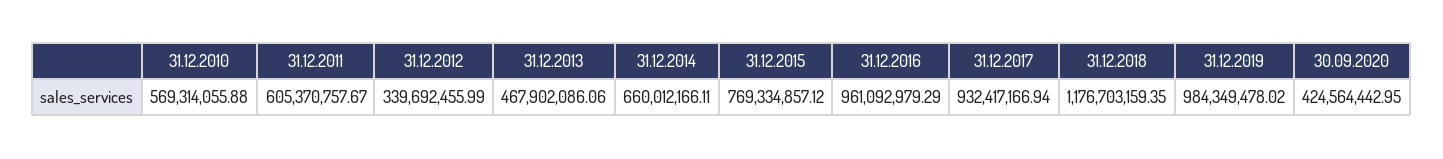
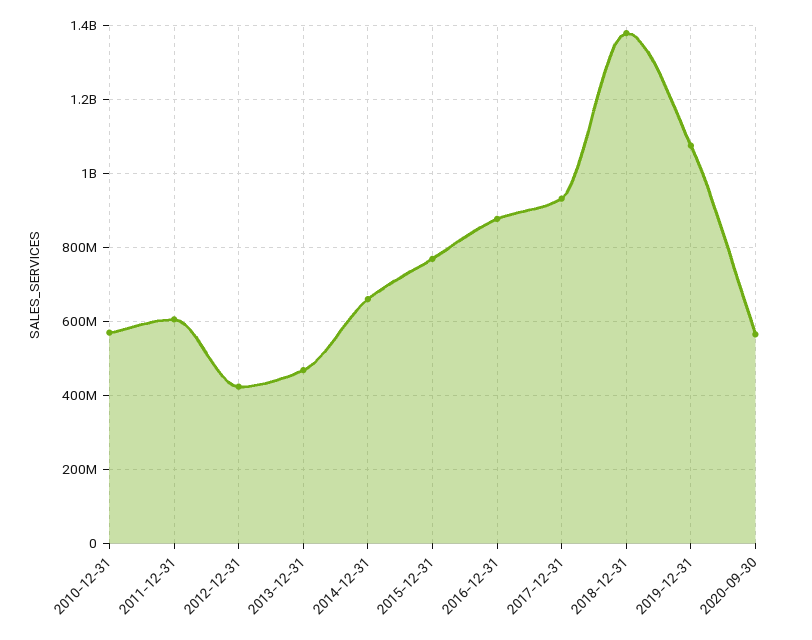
  {
    "31.12.2010": 569314055.88,
    "31.12.2011": 605370757.67,
-   "31.12.2012": 339692455.99,
+   "31.12.2012": 420000000,
    "31.12.2013": 467902086.06,
    "31.12.2014": 660012166.11,
    "31.12.2015": 769334857.12,
-   "31.12.2016": 961092979.29,
+   "31.12.2016": 880000000,
    "31.12.2017": 932417166.94,
-   "31.12.2018": 1176703159.35,
+   "31.12.2018": 1380000000,
-   "31.12.2019": 984349478.02,
+   "31.12.2019": 1080000000,
-   "30.09.2020": 424564442.95
+   "30.09.2020": 560000000
  }

